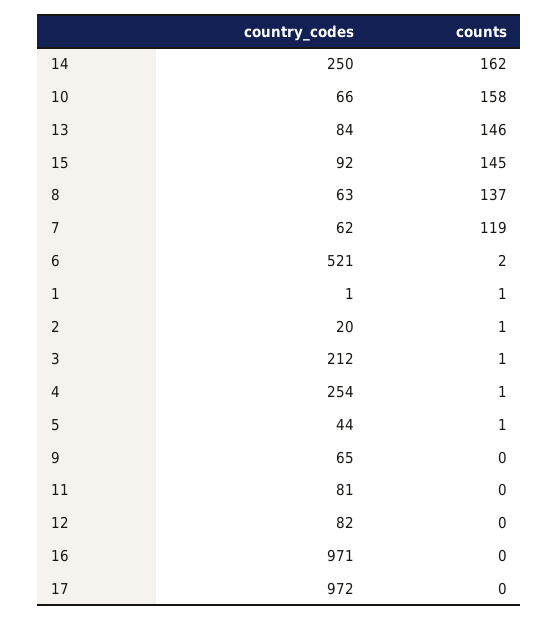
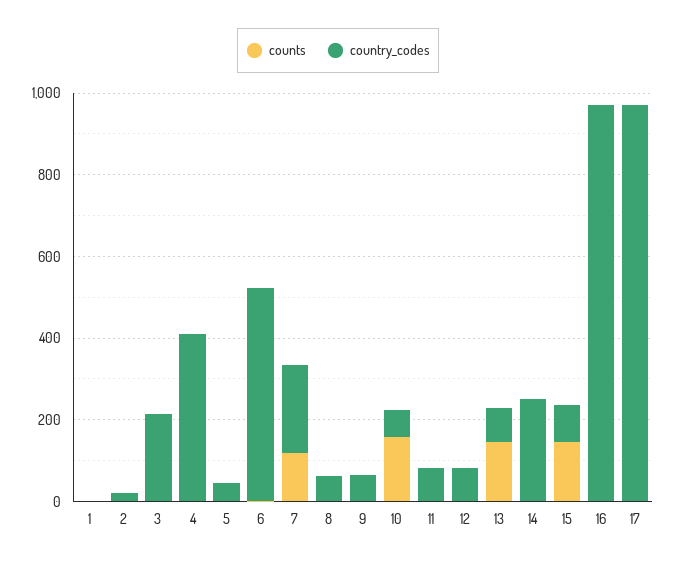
  {
    "country_codes": {
      "14": 250,
      "10": 66,
      "13": 84,
      "15": 92,
      "8": 63,
-     "7": 62,
+     "7": 200,
      "6": 521,
      "1": 1,
      "2": 20,
      "3": 212,
-     "4": 254,
+     "4": 400,
      "5": 44,
      "9": 65,
      "11": 81,
      "12": 82,
      "16": 971,
      "17": 972
    },
    "counts": {
-     "14": 162,
+     "14": 0,
      "10": 158,
      "13": 146,
      "15": 145,
-     "8": 137,
+     "8": 0,
      "7": 119,
      "6": 2,
      "1": 1,
      "2": 1,
      "3": 1,
      "4": 1,
      "5": 1,
      "9": 0,
      "11": 0,
      "12": 0,
      "16": 0,
      "17": 0
    }
  }

